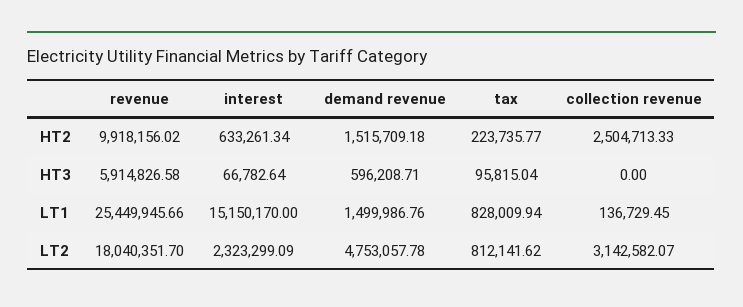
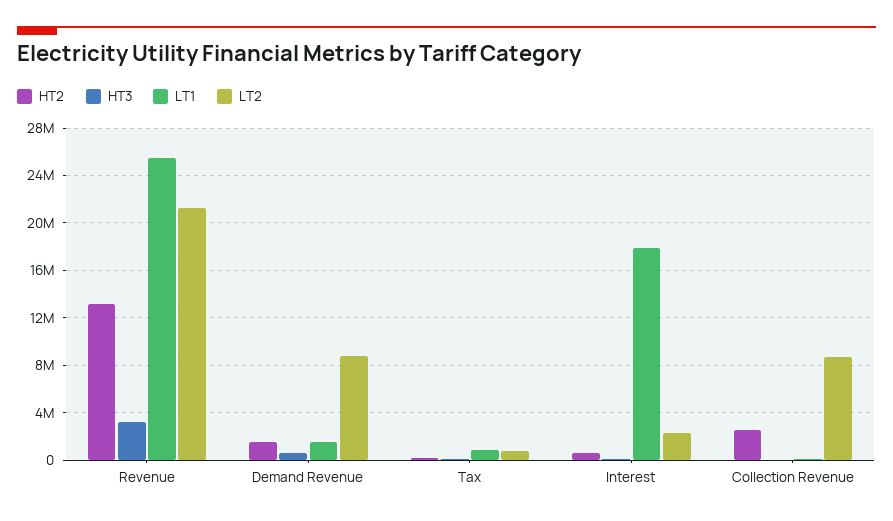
  {
    "HT2": {
-     "revenue": 9918156.02,
+     "revenue": 13000000,
      "interest": 633261.34,
      "demand revenue": 1515709.18,
      "tax": 223735.77,
      "collection revenue": 2504713.33
    },
    "HT3": {
-     "revenue": 5914826.58,
+     "revenue": 3000000,
      "interest": 66782.64,
      "demand revenue": 596208.71,
      "tax": 95815.04,
      "collection revenue": 0
    },
    "LT1": {
      "revenue": 25449945.66,
-     "interest": 15150170,
+     "interest": 18000000,
      "demand revenue": 1499986.76,
      "tax": 828009.94,
      "collection revenue": 136729.45
    },
    "LT2": {
-     "revenue": 18040351.7,
+     "revenue": 21000000,
      "interest": 2323299.09,
-     "demand revenue": 4753057.78,
+     "demand revenue": 9000000,
      "tax": 812141.62,
-     "collection revenue": 3142582.07
+     "collection revenue": 9000000
    }
  }

